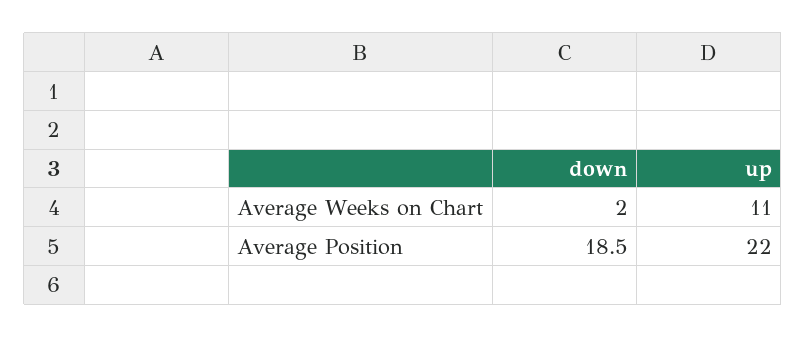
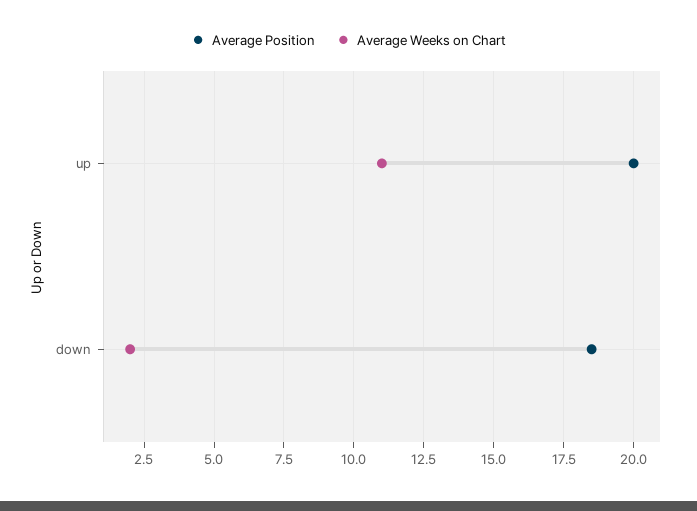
  {
    "Average Weeks on Chart": {
      "down": 2,
      "up": 11
    },
    "Average Position": {
      "down": 18.5,
-     "up": 22
+     "up": 20
    }
  }

